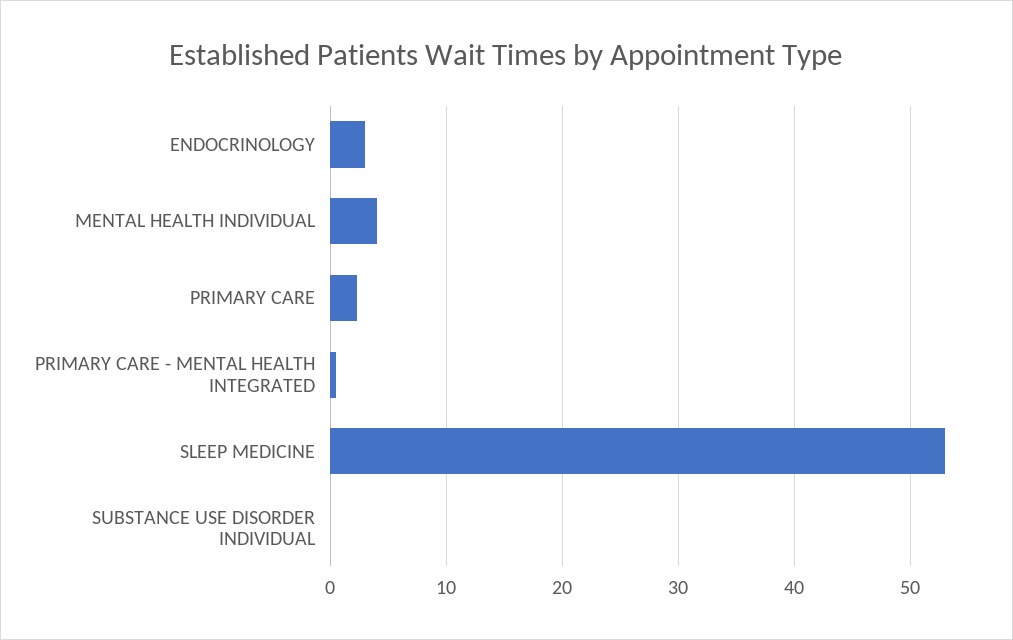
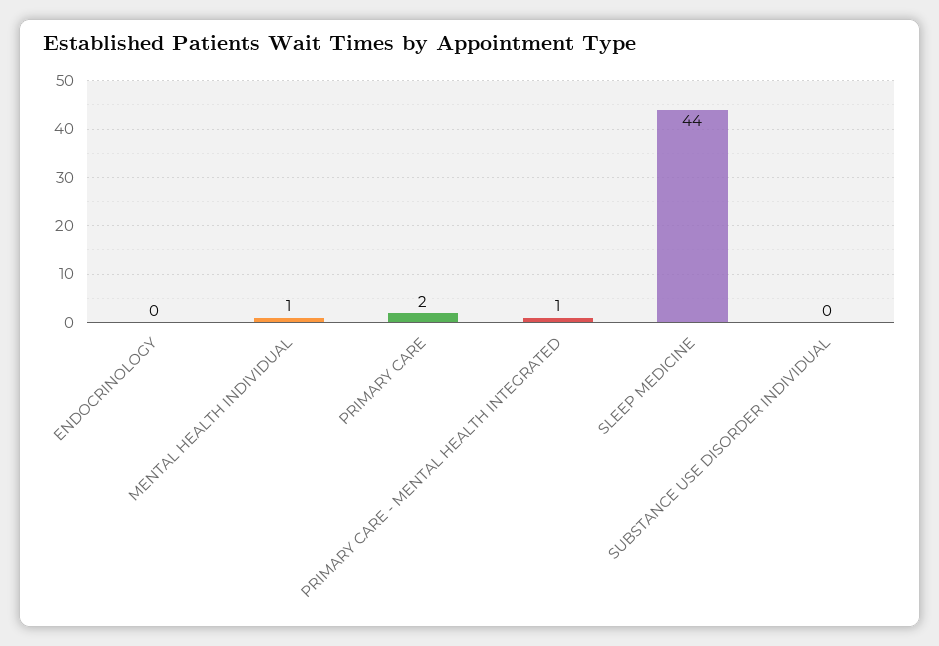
  {
-   "ENDOCRINOLOGY": 3,
+   "ENDOCRINOLOGY": 0,
-   "MENTAL HEALTH INDIVIDUAL": 4,
+   "MENTAL HEALTH INDIVIDUAL": 1,
    "PRIMARY CARE": 2,
    "PRIMARY CARE - MENTAL HEALTH INTEGRATED": 1,
-   "SLEEP MEDICINE": 53,
+   "SLEEP MEDICINE": 44,
    "SUBSTANCE USE DISORDER INDIVIDUAL": 0
  }

